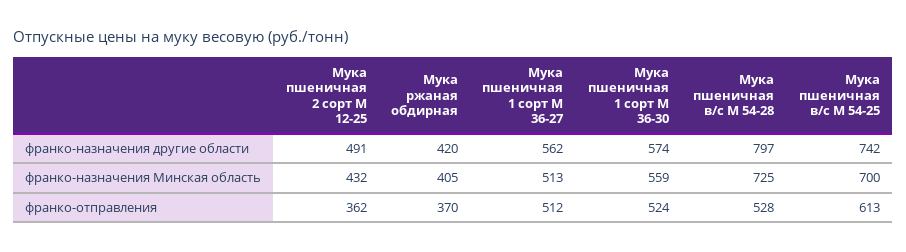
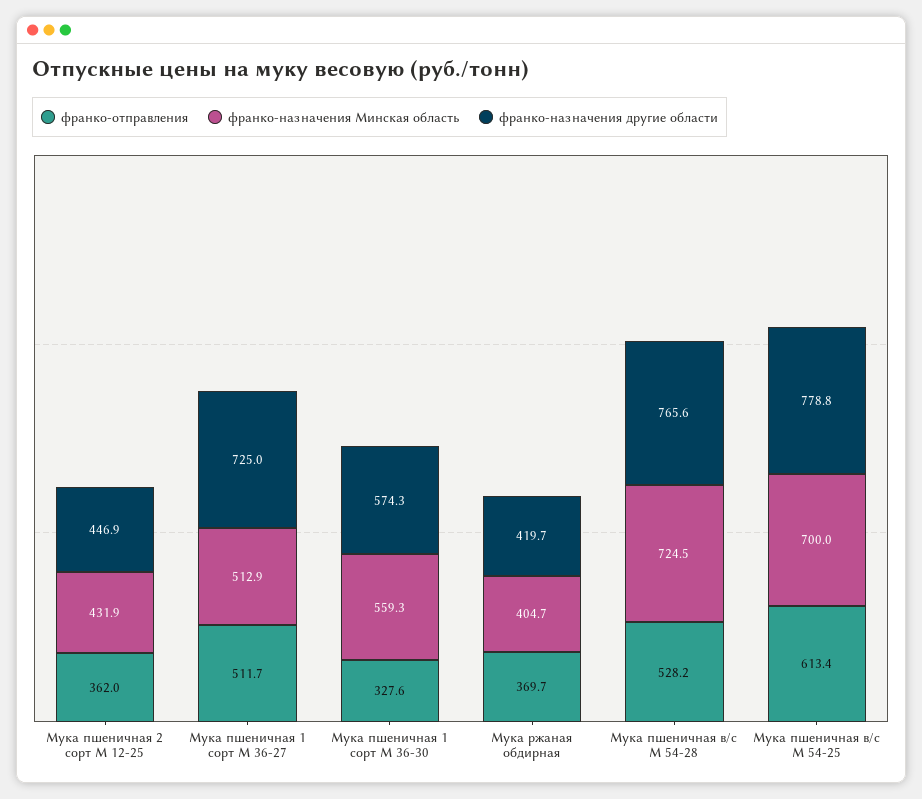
  {
    "франко-назначения другие области": {
-     "Мука пшеничная 2 сорт М 12-25": 491,
+     "Мука пшеничная 2 сорт М 12-25": 446.9,
      "Мука ржаная обдирная": 419.7,
-     "Мука пшеничная 1 сорт М 36-27": 562,
+     "Мука пшеничная 1 сорт М 36-27": 725,
      "Мука пшеничная 1 сорт М 36-30": 574.3,
-     "Мука пшеничная в/с М 54-28": 797,
+     "Мука пшеничная в/с М 54-28": 765.6,
-     "Мука пшеничная в/с М 54-25": 742
+     "Мука пшеничная в/с М 54-25": 778.8
    },
    "франко-назначения Минская область": {
      "Мука пшеничная 2 сорт М 12-25": 431.9,
      "Мука ржаная обдирная": 404.7,
      "Мука пшеничная 1 сорт М 36-27": 512.9,
      "Мука пшеничная 1 сорт М 36-30": 559.3,
      "Мука пшеничная в/с М 54-28": 724.5,
      "Мука пшеничная в/с М 54-25": 700
    },
    "франко-отправления": {
      "Мука пшеничная 2 сорт М 12-25": 362,
      "Мука ржаная обдирная": 369.7,
      "Мука пшеничная 1 сорт М 36-27": 511.7,
-     "Мука пшеничная 1 сорт М 36-30": 524,
+     "Мука пшеничная 1 сорт М 36-30": 327.6,
      "Мука пшеничная в/с М 54-28": 528.2,
      "Мука пшеничная в/с М 54-25": 613.4
    }
  }

